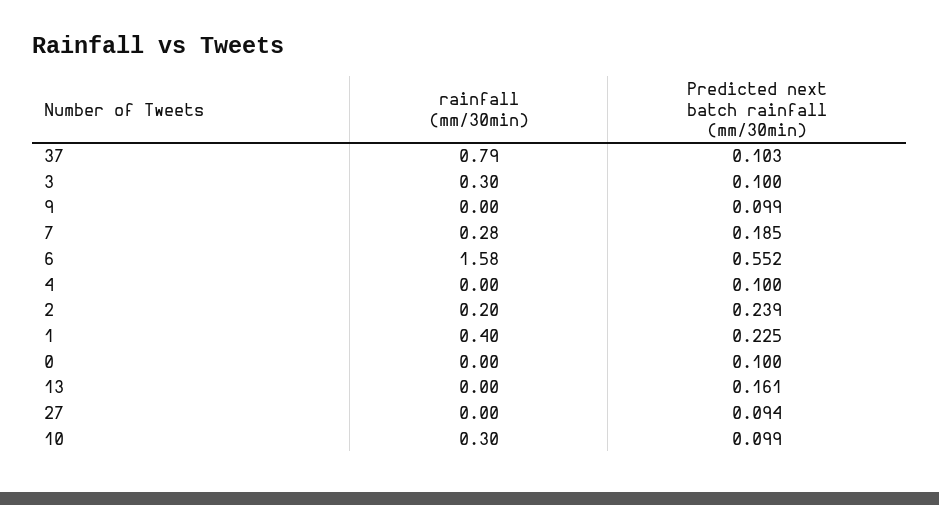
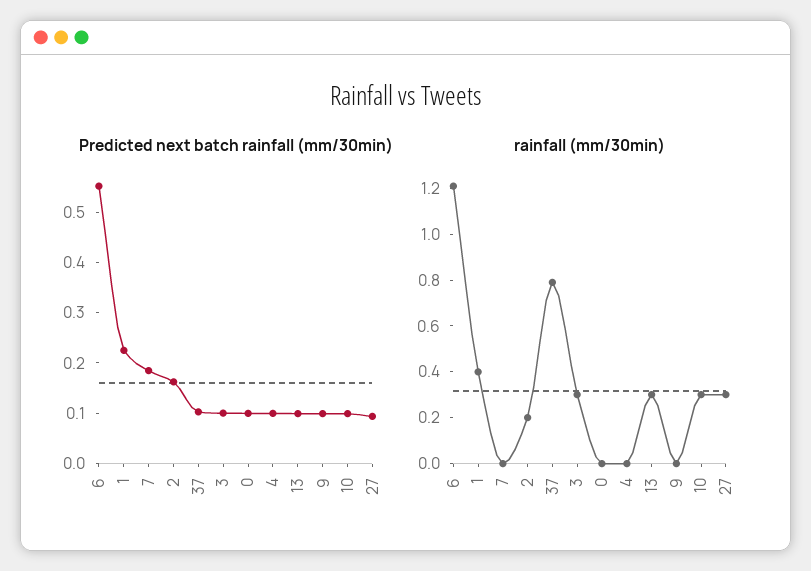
  {
    "rainfall (mm/30min)": {
      "37": 0.79,
      "3": 0.3,
      "9": 0,
-     "7": 0.28,
+     "7": 0,
-     "6": 1.58,
+     "6": 1.2,
      "4": 0,
      "2": 0.2,
      "1": 0.4,
      "0": 0,
-     "13": 0,
+     "13": 0.3,
-     "27": 0,
+     "27": 0.3,
      "10": 0.3
    },
    "Predicted next batch rainfall (mm/30min)": {
      "37": 0.103,
      "3": 0.1,
      "9": 0.099,
      "7": 0.185,
      "6": 0.552,
      "4": 0.1,
-     "2": 0.239,
+     "2": 0.16,
      "1": 0.225,
      "0": 0.1,
-     "13": 0.161,
+     "13": 0.1,
      "27": 0.094,
      "10": 0.099
    }
  }

